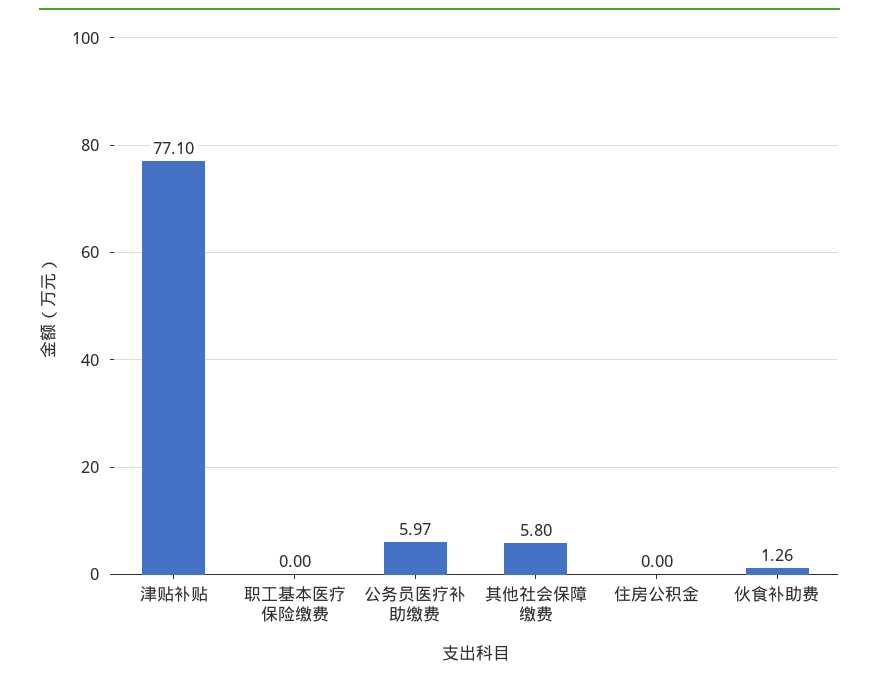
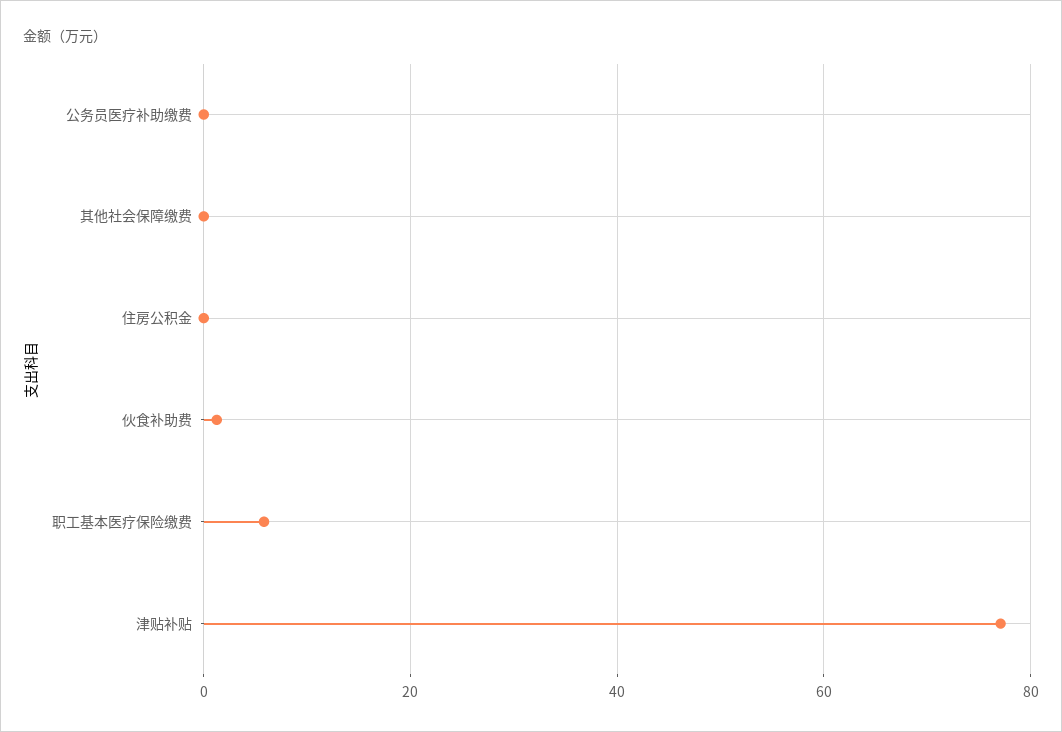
  {
    "津贴补贴": 77.1,
-   "职工基本医疗保险缴费": 0,
+   "职工基本医疗保险缴费": 6,
-   "公务员医疗补助缴费": 5.97,
+   "公务员医疗补助缴费": 0,
-   "其他社会保障缴费": 5.8,
+   "其他社会保障缴费": 0,
    "住房公积金": 0,
    "伙食补助费": 1.26
  }

